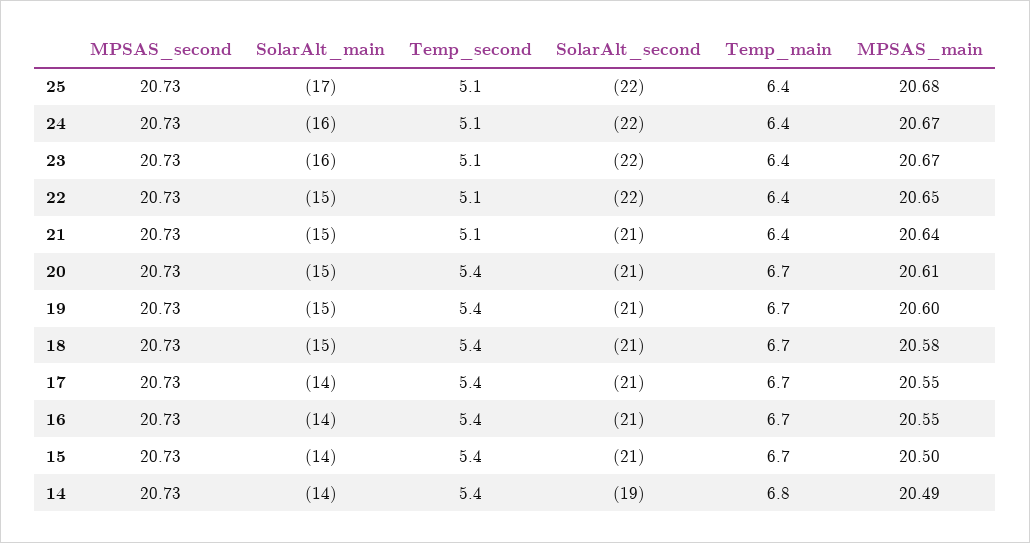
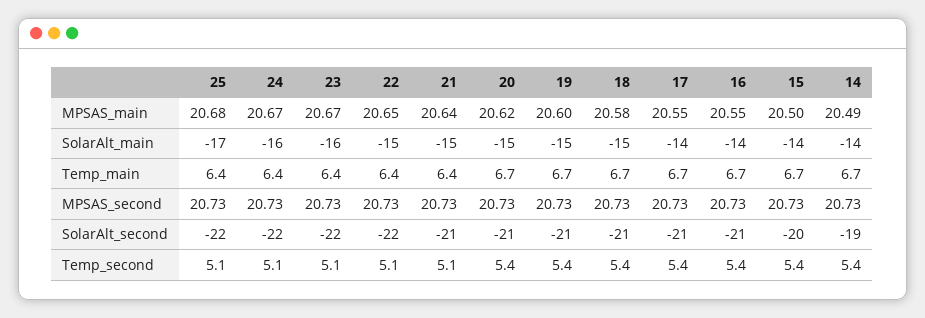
  {
    "MPSAS_second": {
      "25": 20.73,
      "24": 20.73,
      "23": 20.73,
      "22": 20.73,
      "21": 20.73,
      "20": 20.73,
      "19": 20.73,
      "18": 20.73,
      "17": 20.73,
      "16": 20.73,
      "15": 20.73,
      "14": 20.73
    },
    "SolarAlt_main": {
      "25": -17,
      "24": -16,
      "23": -16,
      "22": -15,
      "21": -15,
      "20": -15,
      "19": -15,
      "18": -15,
      "17": -14,
      "16": -14,
      "15": -14,
      "14": -14
    },
    "Temp_second": {
      "25": 5.1,
      "24": 5.1,
      "23": 5.1,
      "22": 5.1,
      "21": 5.1,
      "20": 5.4,
      "19": 5.4,
      "18": 5.4,
      "17": 5.4,
      "16": 5.4,
      "15": 5.4,
      "14": 5.4
    },
    "SolarAlt_second": {
      "25": -22,
      "24": -22,
      "23": -22,
      "22": -22,
      "21": -21,
      "20": -21,
      "19": -21,
      "18": -21,
      "17": -21,
      "16": -21,
-     "15": -21,
+     "15": -20,
      "14": -19
    },
    "Temp_main": {
      "25": 6.4,
      "24": 6.4,
      "23": 6.4,
      "22": 6.4,
      "21": 6.4,
      "20": 6.7,
      "19": 6.7,
      "18": 6.7,
      "17": 6.7,
      "16": 6.7,
      "15": 6.7,
-     "14": 6.8
+     "14": 6.7
    },
    "MPSAS_main": {
      "25": 20.68,
      "24": 20.67,
      "23": 20.67,
      "22": 20.65,
      "21": 20.64,
-     "20": 20.61,
+     "20": 20.62,
      "19": 20.6,
      "18": 20.58,
      "17": 20.55,
      "16": 20.55,
      "15": 20.5,
      "14": 20.49
    }
  }

